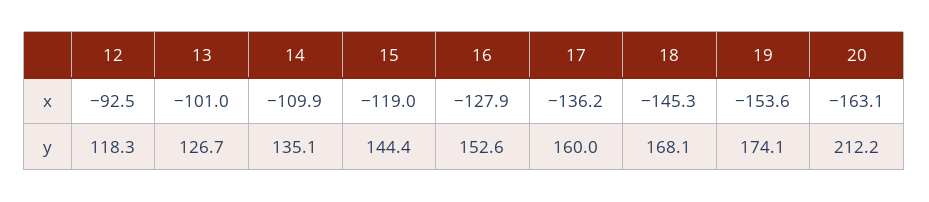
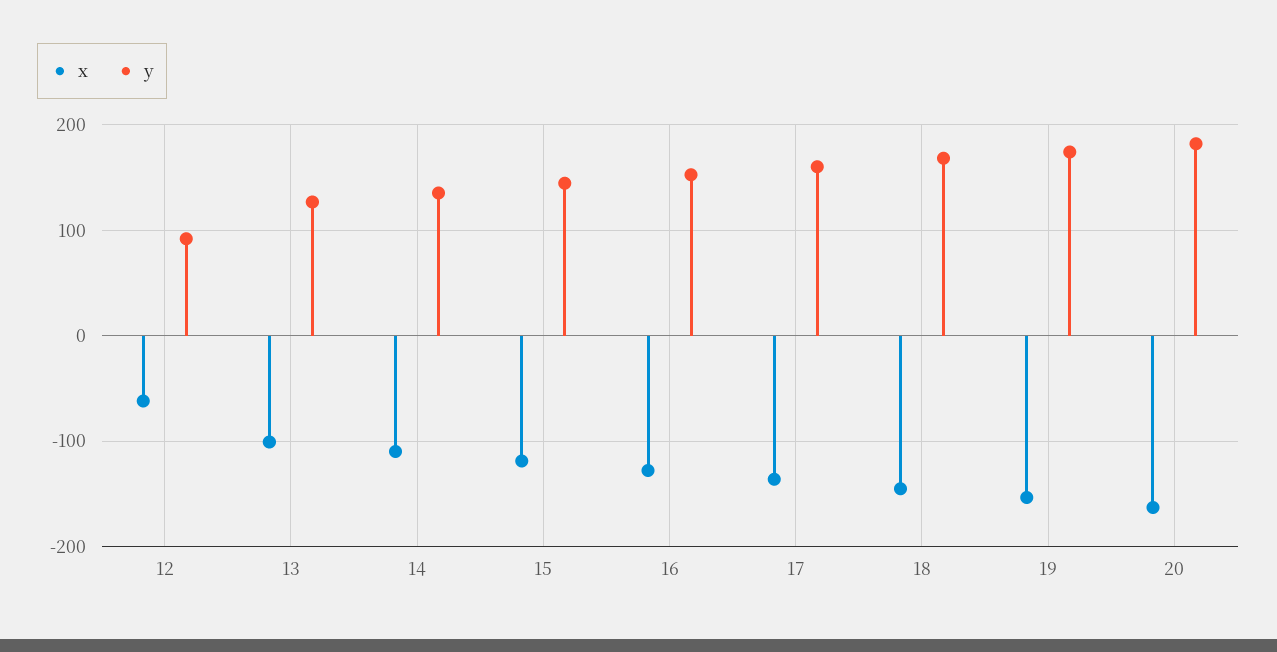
  {
    "x": {
-     "12": -92.5,
+     "12": -60,
      "13": -101,
      "14": -109.9,
      "15": -119,
      "16": -127.9,
      "17": -136.2,
      "18": -145.3,
      "19": -153.6,
      "20": -163.1
    },
    "y": {
-     "12": 118.3,
+     "12": 90,
      "13": 126.7,
      "14": 135.1,
      "15": 144.4,
      "16": 152.6,
      "17": 160,
      "18": 168.1,
      "19": 174.1,
-     "20": 212.2
+     "20": 180
    }
  }

